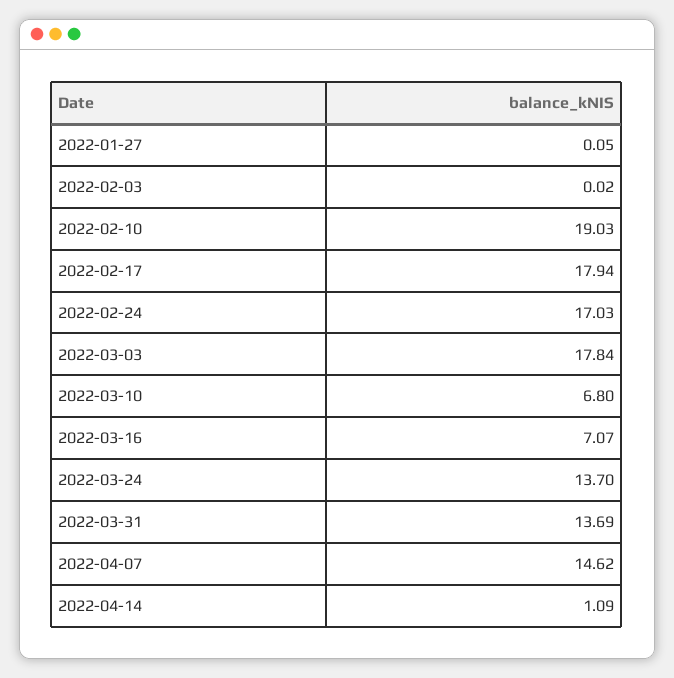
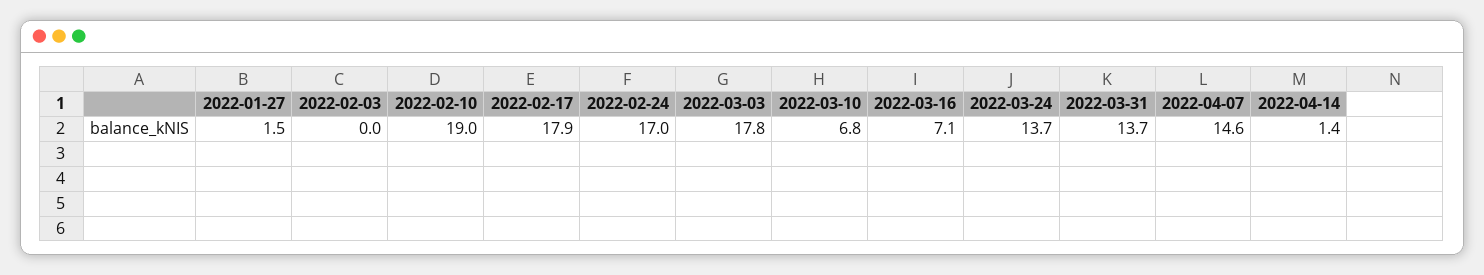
  {
-   "2022-01-27": 0.05,
+   "2022-01-27": 1.5,
    "2022-02-03": 0.02,
    "2022-02-10": 19.03,
    "2022-02-17": 17.94,
    "2022-02-24": 17.03,
    "2022-03-03": 17.84,
    "2022-03-10": 6.8,
    "2022-03-16": 7.07,
    "2022-03-24": 13.7,
    "2022-03-31": 13.69,
    "2022-04-07": 14.62,
-   "2022-04-14": 1.09
+   "2022-04-14": 1.4
  }

